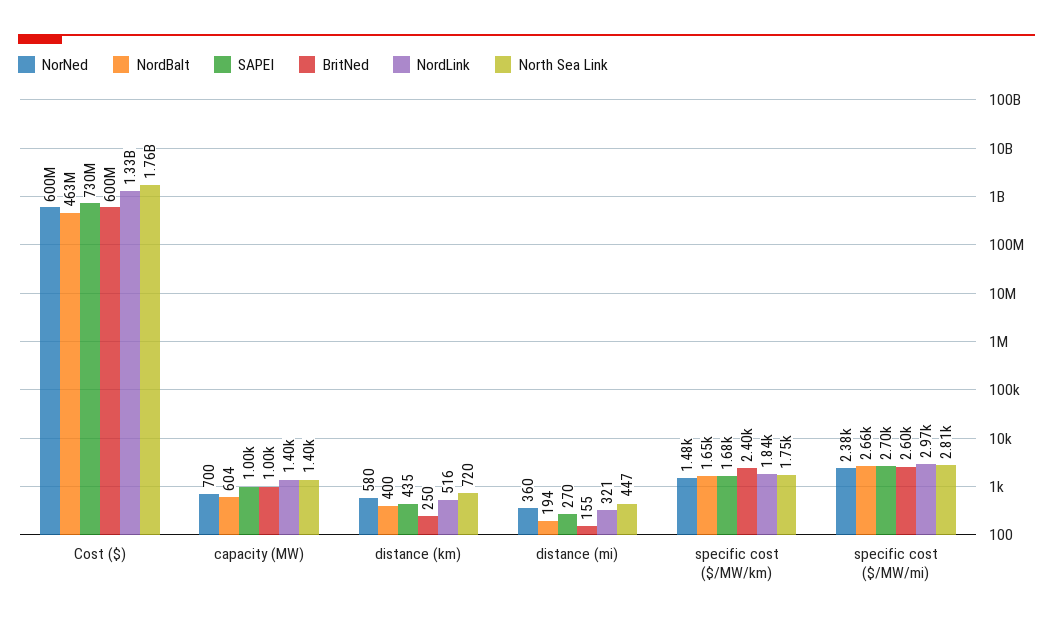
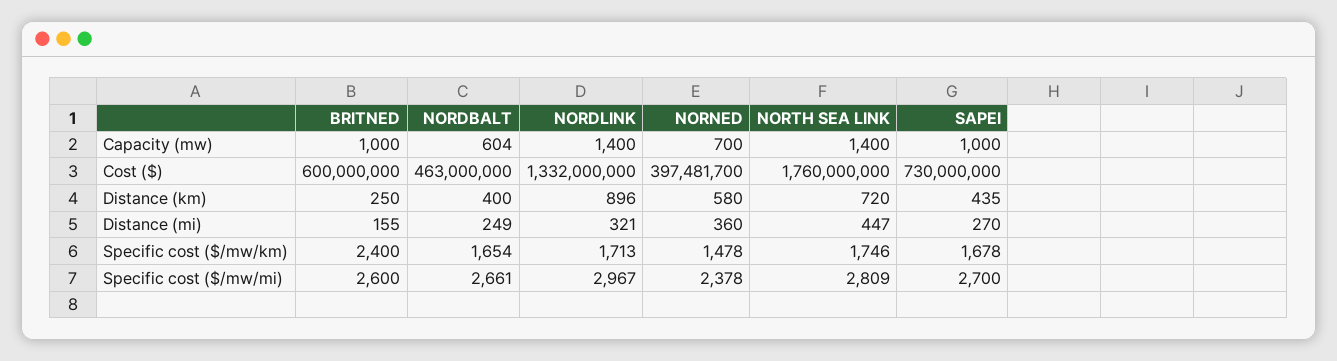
  {
    "NorNed": {
-     "Cost ($)": 600000000,
+     "Cost ($)": 397481700,
      "capacity (MW)": 700,
      "distance (km)": 580,
      "distance (mi)": 360,
      "specific cost ($/MW/km)": 1478,
      "specific cost ($/MW/mi)": 2378
    },
    "NordBalt": {
      "Cost ($)": 463000000,
      "capacity (MW)": 604,
      "distance (km)": 400,
-     "distance (mi)": 194,
+     "distance (mi)": 249,
      "specific cost ($/MW/km)": 1654,
      "specific cost ($/MW/mi)": 2661
    },
    "SAPEI": {
      "Cost ($)": 730000000,
      "capacity (MW)": 1000,
      "distance (km)": 435,
      "distance (mi)": 270,
      "specific cost ($/MW/km)": 1678,
      "specific cost ($/MW/mi)": 2700
    },
    "BritNed": {
      "Cost ($)": 600000000,
      "capacity (MW)": 1000,
      "distance (km)": 250,
      "distance (mi)": 155,
      "specific cost ($/MW/km)": 2400,
      "specific cost ($/MW/mi)": 2600
    },
    "NordLink": {
      "Cost ($)": 1332000000,
      "capacity (MW)": 1400,
-     "distance (km)": 516,
+     "distance (km)": 896,
      "distance (mi)": 321,
-     "specific cost ($/MW/km)": 1840,
+     "specific cost ($/MW/km)": 1713,
      "specific cost ($/MW/mi)": 2967
    },
    "North Sea Link": {
      "Cost ($)": 1760000000,
      "capacity (MW)": 1400,
      "distance (km)": 720,
      "distance (mi)": 447,
      "specific cost ($/MW/km)": 1746,
      "specific cost ($/MW/mi)": 2809
    }
  }

